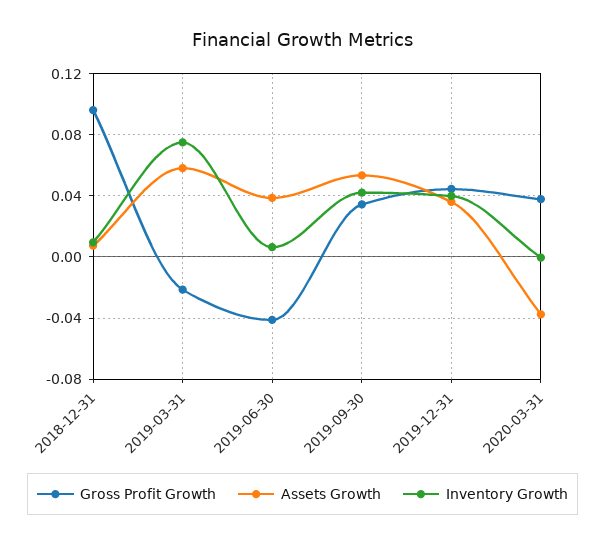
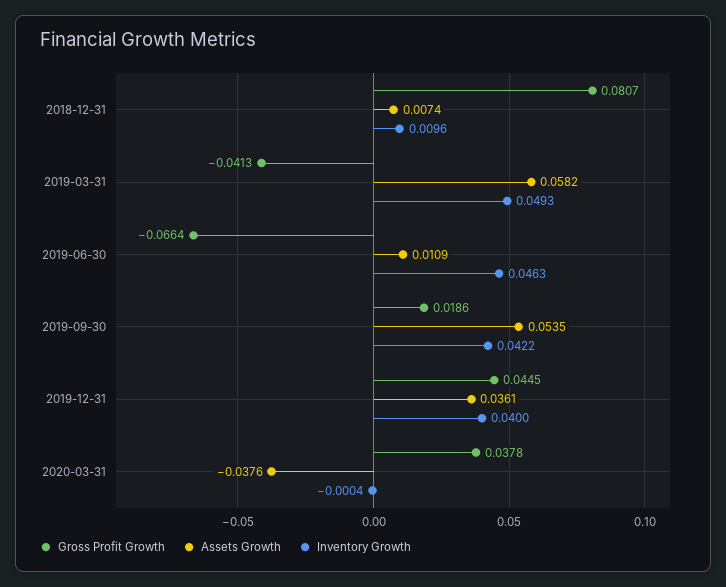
  {
    "Gross Profit Growth": {
-     "2018-12-31": 0.095,
+     "2018-12-31": 0.0807,
-     "2019-03-31": -0.02,
+     "2019-03-31": -0.0413,
-     "2019-06-30": -0.04,
+     "2019-06-30": -0.0664,
-     "2019-09-30": 0.035,
+     "2019-09-30": 0.0186,
      "2019-12-31": 0.0445,
      "2020-03-31": 0.0378
    },
    "Assets Growth": {
      "2018-12-31": 0.0074,
      "2019-03-31": 0.0582,
-     "2019-06-30": 0.04,
+     "2019-06-30": 0.0109,
      "2019-09-30": 0.0535,
      "2019-12-31": 0.0361,
      "2020-03-31": -0.0376
    },
    "Inventory Growth": {
      "2018-12-31": 0.0096,
-     "2019-03-31": 0.075,
+     "2019-03-31": 0.0493,
-     "2019-06-30": 0.005,
+     "2019-06-30": 0.0463,
      "2019-09-30": 0.0422,
      "2019-12-31": 0.04,
      "2020-03-31": -0.0004
    }
  }

